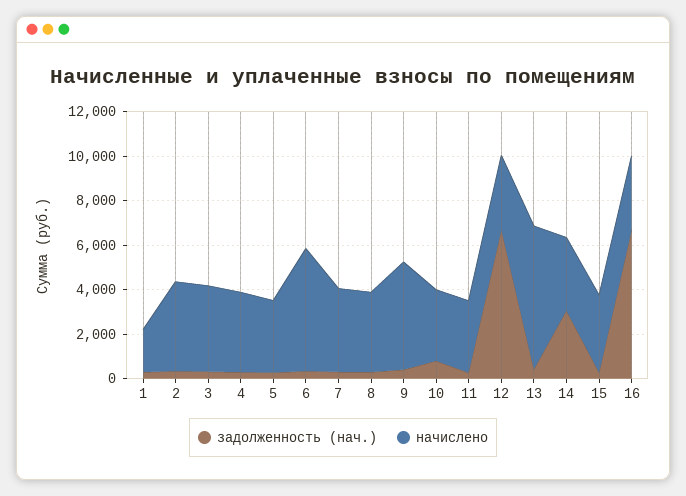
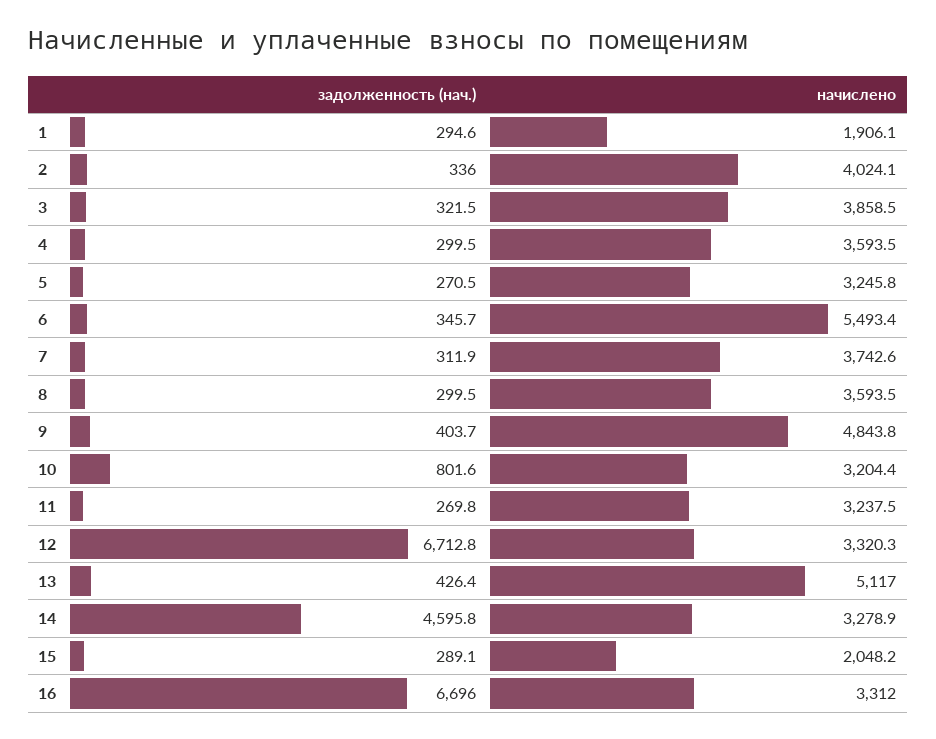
  {
    "задолженность (нач.)": {
      "1": 294.6,
      "2": 336,
      "3": 321.5,
      "4": 299.5,
      "5": 270.5,
      "6": 345.7,
      "7": 311.9,
      "8": 299.5,
      "9": 403.7,
      "10": 801.6,
      "11": 269.8,
      "12": 6712.8,
      "13": 426.4,
-     "14": 3000,
+     "14": 4595.8,
      "15": 289.1,
      "16": 6696
    },
    "начислено": {
      "1": 1906.1,
      "2": 4024.1,
      "3": 3858.5,
      "4": 3593.5,
      "5": 3245.8,
      "6": 5493.4,
      "7": 3742.6,
      "8": 3593.5,
      "9": 4843.8,
      "10": 3204.4,
      "11": 3237.5,
      "12": 3320.3,
-     "13": 6500,
+     "13": 5117,
      "14": 3278.9,
-     "15": 3500,
+     "15": 2048.2,
      "16": 3312
    }
  }

